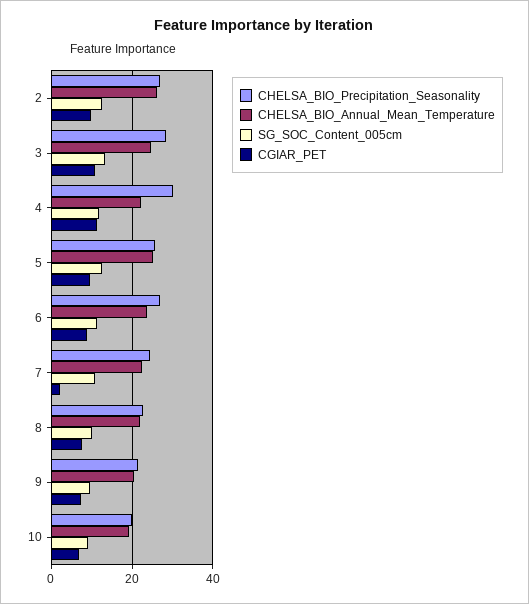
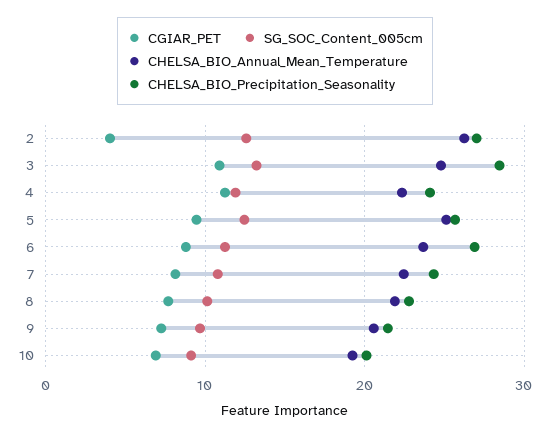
  {
    "CHELSA_BIO_Precipitation_Seasonality": {
      "2": 27,
      "3": 28,
-     "4": 30,
+     "4": 24,
      "5": 26,
      "6": 27,
      "7": 24,
      "8": 23,
      "9": 21,
      "10": 20
    },
    "CHELSA_BIO_Annual_Mean_Temperature": {
      "2": 26,
      "3": 25,
      "4": 22,
      "5": 25,
      "6": 24,
      "7": 22,
      "8": 22,
      "9": 21,
      "10": 19
    },
    "SG_SOC_Content_005cm": {
      "2": 13,
      "3": 13,
      "4": 12,
      "5": 12,
      "6": 11,
      "7": 11,
      "8": 10,
      "9": 10,
      "10": 9
    },
    "CGIAR_PET": {
-     "2": 10,
+     "2": 4,
      "3": 11,
      "4": 11,
      "5": 9,
      "6": 9,
-     "7": 2,
+     "7": 8,
      "8": 8,
      "9": 7,
      "10": 7
    }
  }

